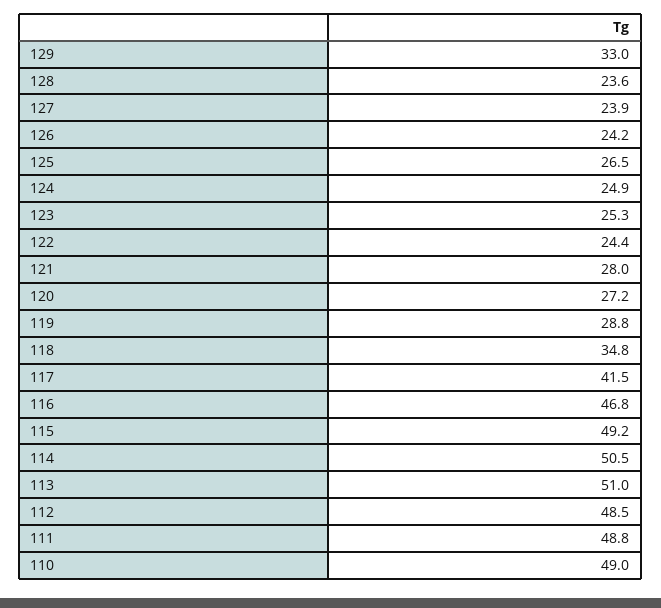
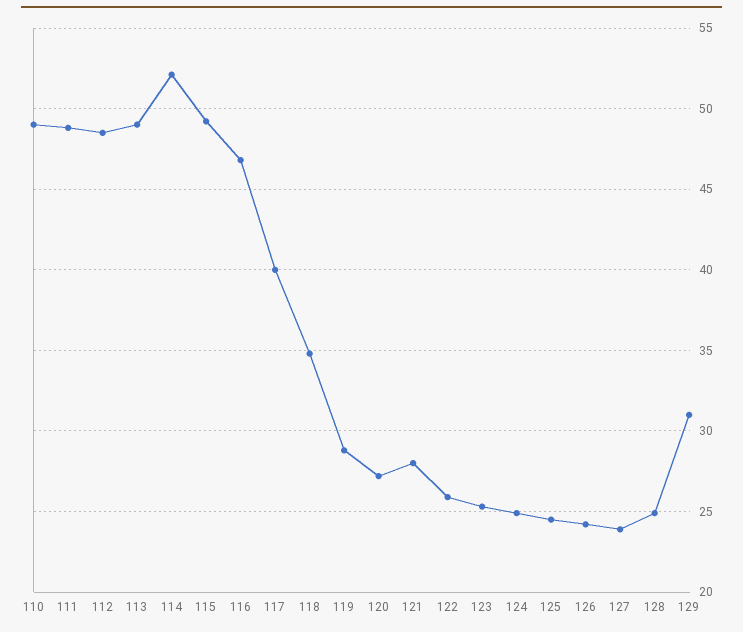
  {
-   "129": 33,
+   "129": 31,
-   "128": 23.6,
+   "128": 25,
    "127": 23.9,
    "126": 24.2,
-   "125": 26.5,
+   "125": 24.5,
    "124": 24.9,
    "123": 25.3,
-   "122": 24.4,
+   "122": 26,
    "121": 28,
    "120": 27.2,
    "119": 28.8,
    "118": 34.8,
-   "117": 41.5,
+   "117": 40,
    "116": 46.8,
    "115": 49.2,
-   "114": 50.5,
+   "114": 52,
-   "113": 51,
+   "113": 49,
    "112": 48.5,
    "111": 48.8,
    "110": 49
  }

